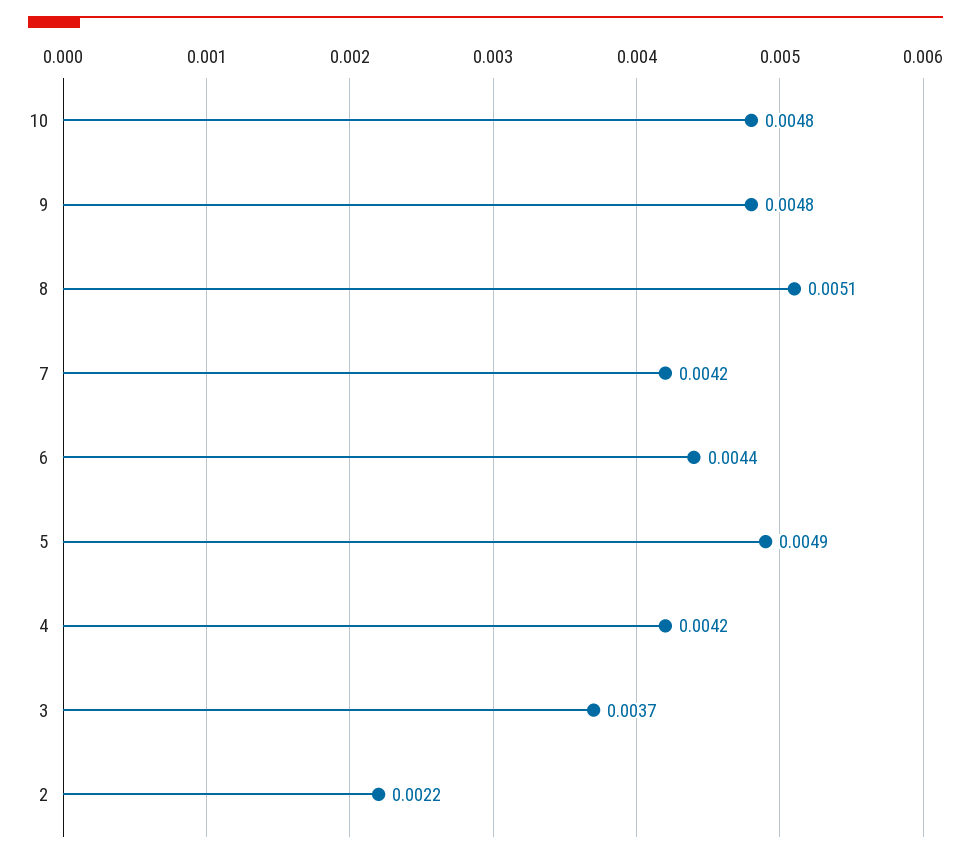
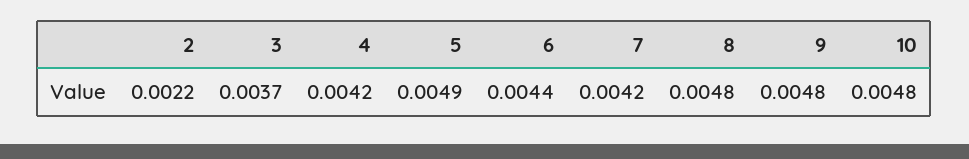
  {
    "10": 0.0048,
    "9": 0.0048,
-   "8": 0.0051,
+   "8": 0.0048,
    "7": 0.0042,
    "6": 0.0044,
    "5": 0.0049,
    "4": 0.0042,
    "3": 0.0037,
    "2": 0.0022
  }

